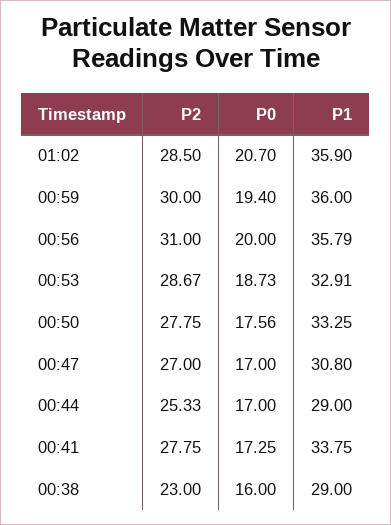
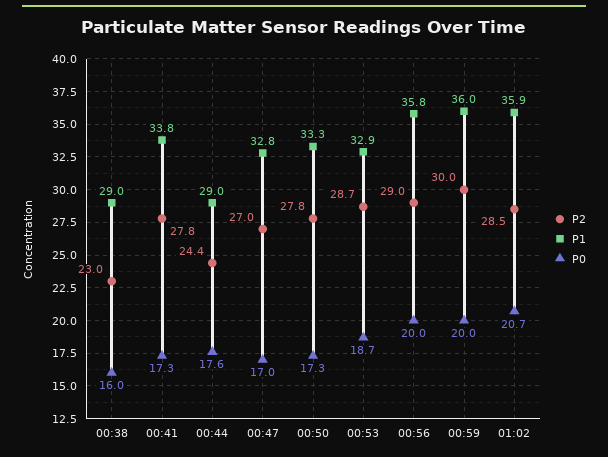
  {
    "P2": {
      "01:02": 28.5,
      "00:59": 30,
-     "00:56": 31,
+     "00:56": 29,
      "00:53": 28.67,
      "00:50": 27.75,
      "00:47": 27,
-     "00:44": 25.33,
+     "00:44": 24.4,
      "00:41": 27.75,
      "00:38": 23
    },
    "P0": {
      "01:02": 20.7,
-     "00:59": 19.4,
+     "00:59": 20,
      "00:56": 20,
      "00:53": 18.73,
-     "00:50": 17.56,
+     "00:50": 17.3,
      "00:47": 17,
-     "00:44": 17,
+     "00:44": 17.6,
      "00:41": 17.25,
      "00:38": 16
    },
    "P1": {
      "01:02": 35.9,
      "00:59": 36,
      "00:56": 35.79,
      "00:53": 32.91,
      "00:50": 33.25,
-     "00:47": 30.8,
+     "00:47": 32.8,
      "00:44": 29,
      "00:41": 33.75,
      "00:38": 29
    }
  }

